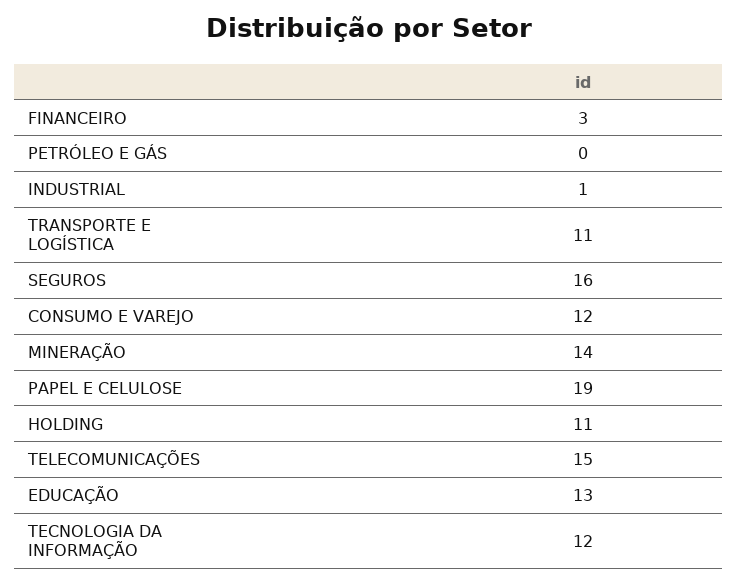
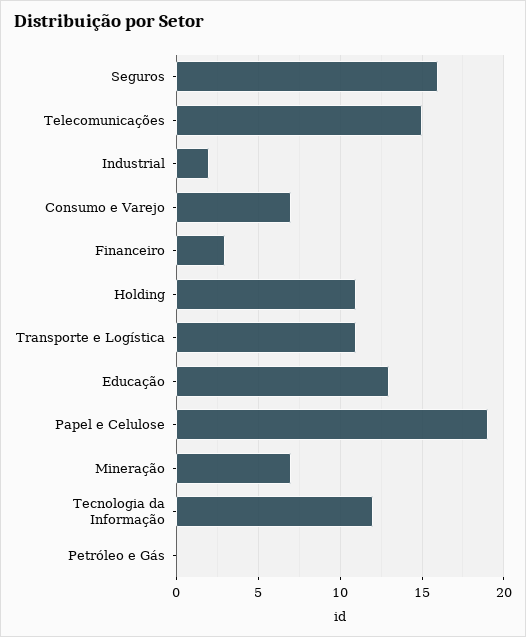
  {
    "FINANCEIRO": 3,
    "PETRÓLEO E GÁS": 0,
-   "INDUSTRIAL": 1,
+   "INDUSTRIAL": 2,
    "TRANSPORTE E LOGÍSTICA": 11,
    "SEGUROS": 16,
-   "CONSUMO E VAREJO": 12,
+   "CONSUMO E VAREJO": 7,
-   "MINERAÇÃO": 14,
+   "MINERAÇÃO": 7,
    "PAPEL E CELULOSE": 19,
    "HOLDING": 11,
    "TELECOMUNICAÇÕES": 15,
    "EDUCAÇÃO": 13,
    "TECNOLOGIA DA INFORMAÇÃO": 12
  }

